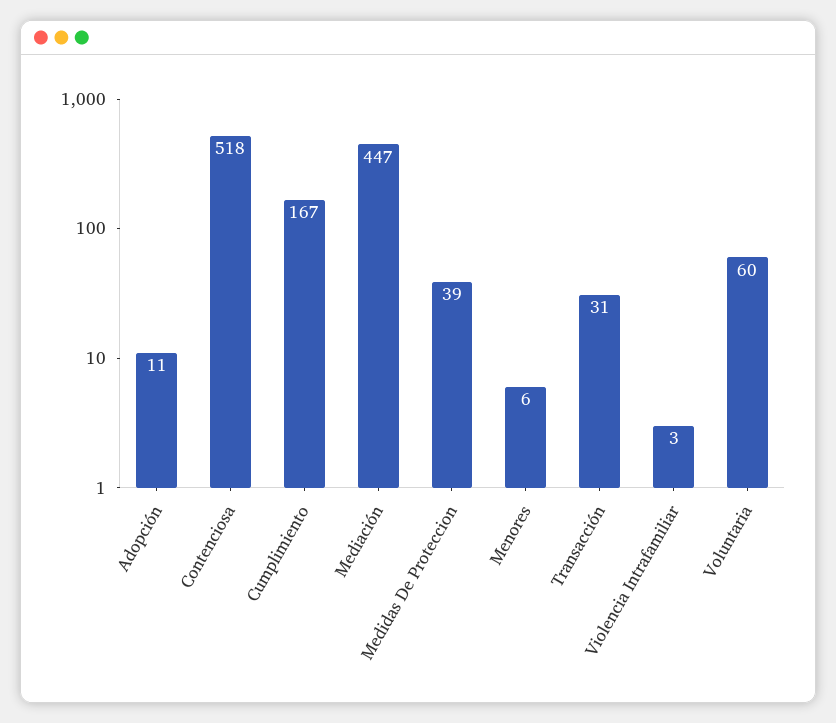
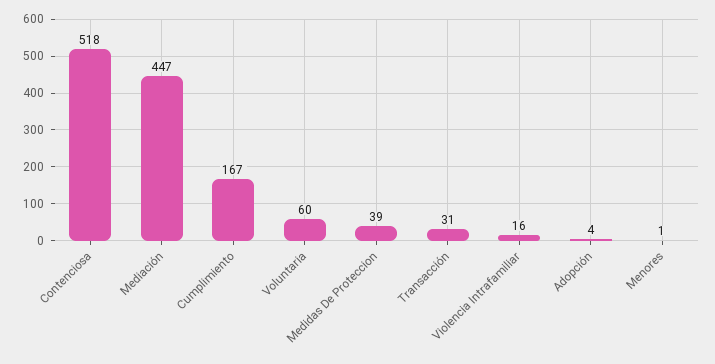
  {
-   "Adopción": 11,
+   "Adopción": 4,
    "Contenciosa": 518,
    "Cumplimiento": 167,
    "Mediación": 447,
    "Medidas De Proteccion": 39,
-   "Menores": 6,
+   "Menores": 1,
    "Transacción": 31,
-   "Violencia Intrafamiliar": 3,
+   "Violencia Intrafamiliar": 16,
    "Voluntaria": 60
  }

